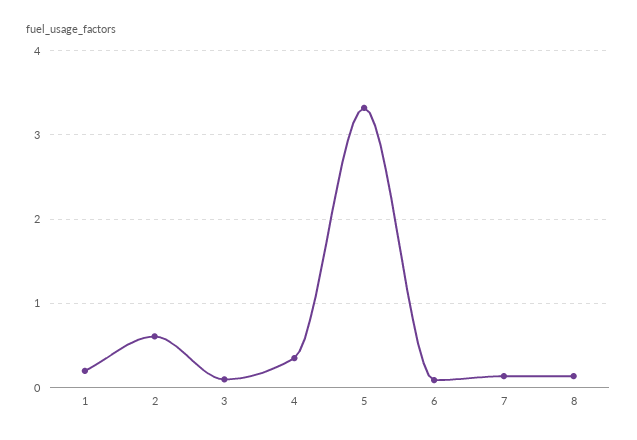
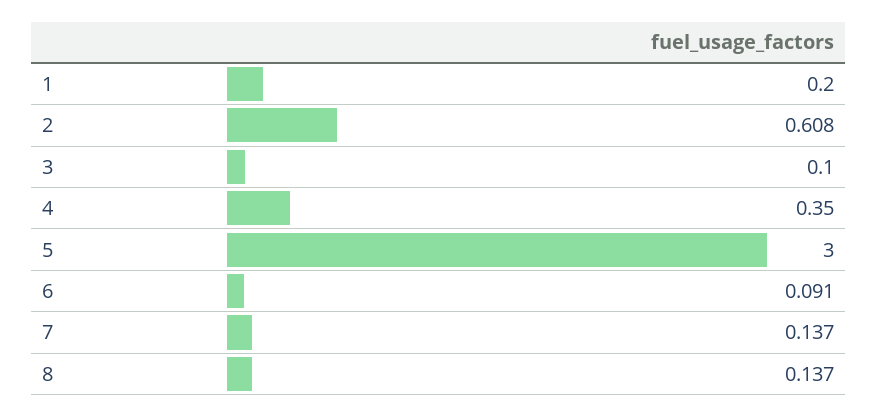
  {
    "1": 0.2,
    "2": 0.608,
    "3": 0.1,
    "4": 0.35,
-   "5": 3.3,
+   "5": 3,
    "6": 0.091,
    "7": 0.137,
    "8": 0.137
  }

